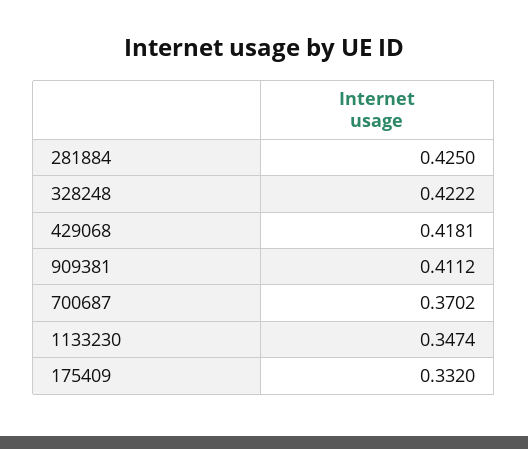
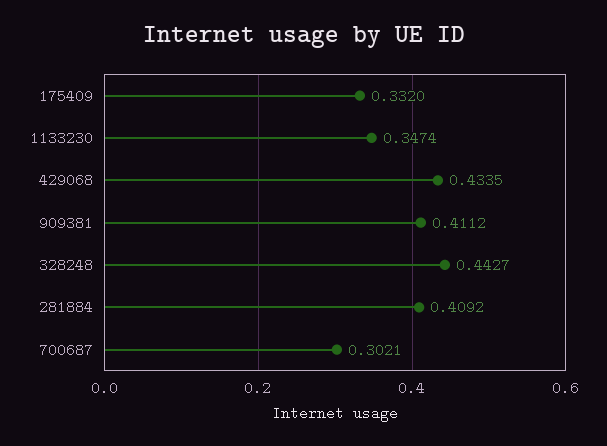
  {
-   "281884": 0.425,
+   "281884": 0.4092,
-   "328248": 0.4222,
+   "328248": 0.4427,
-   "429068": 0.4181,
+   "429068": 0.4335,
    "909381": 0.4112,
-   "700687": 0.3702,
+   "700687": 0.3021,
    "1133230": 0.3474,
    "175409": 0.332
  }

